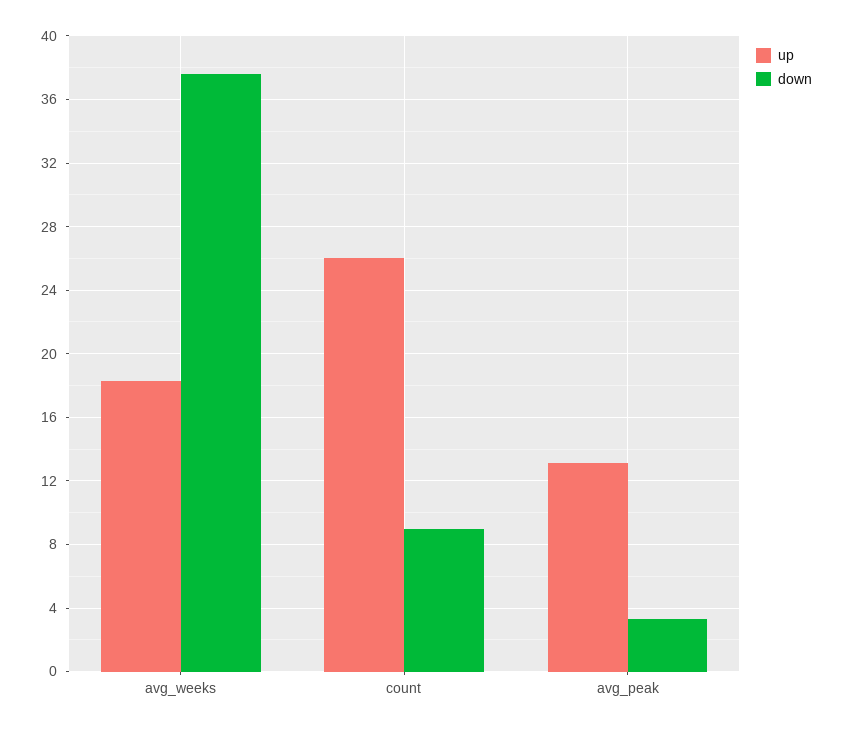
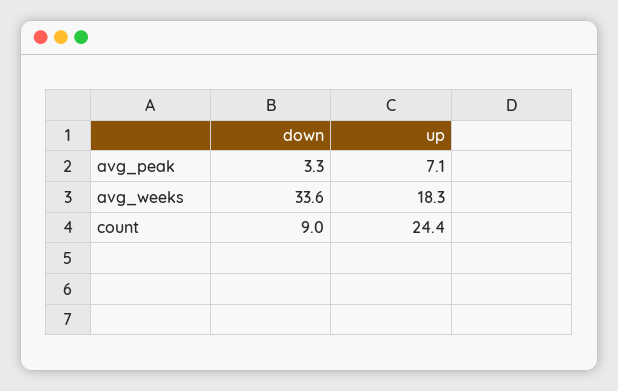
  {
    "up": {
      "avg_weeks": 18.3,
-     "count": 26,
+     "count": 24.4,
-     "avg_peak": 13
+     "avg_peak": 7.1
    },
    "down": {
-     "avg_weeks": 37.5,
+     "avg_weeks": 33.6,
      "count": 9,
      "avg_peak": 3.3
    }
  }

